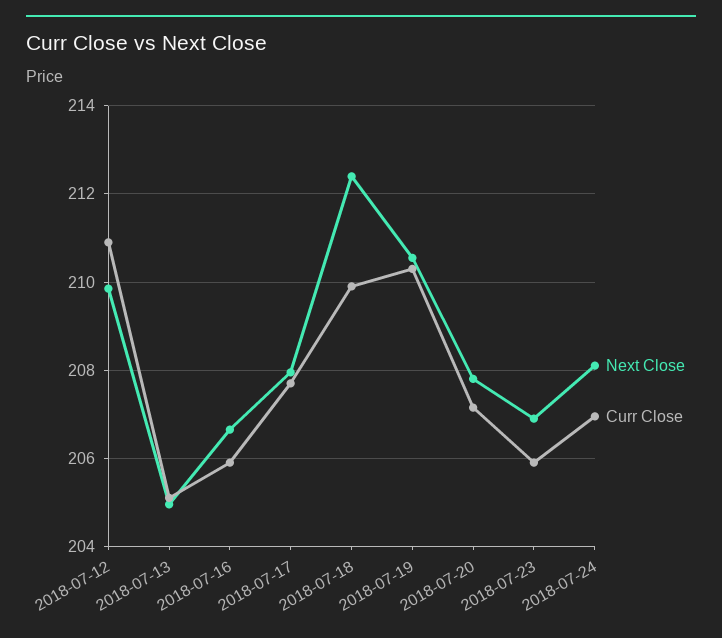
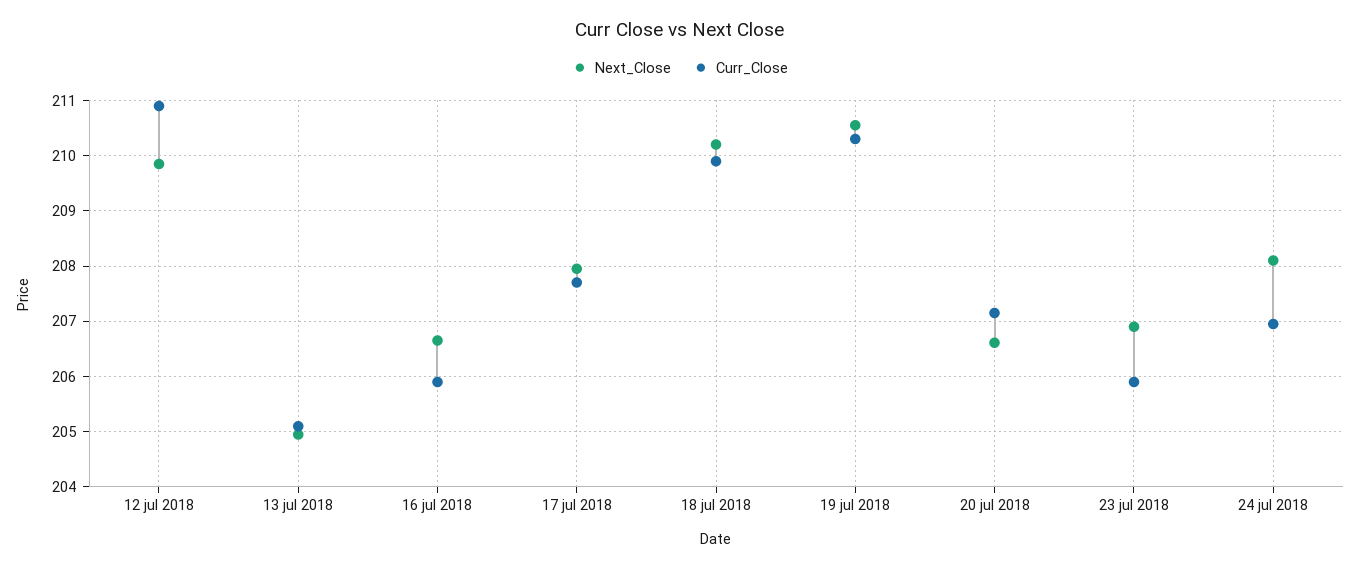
  {
    "Next Close": {
      "2018-07-12": 209.8,
      "2018-07-13": 205,
      "2018-07-16": 206.6,
      "2018-07-17": 208,
-     "2018-07-18": 212.4,
+     "2018-07-18": 210.2,
      "2018-07-19": 210.6,
-     "2018-07-20": 207.8,
+     "2018-07-20": 206.6,
      "2018-07-23": 207,
      "2018-07-24": 208.2
    },
    "Curr Close": {
      "2018-07-12": 211,
      "2018-07-13": 205.2,
      "2018-07-16": 206,
      "2018-07-17": 207.8,
      "2018-07-18": 210,
      "2018-07-19": 210.4,
      "2018-07-20": 207.2,
      "2018-07-23": 206,
      "2018-07-24": 207
    }
  }

